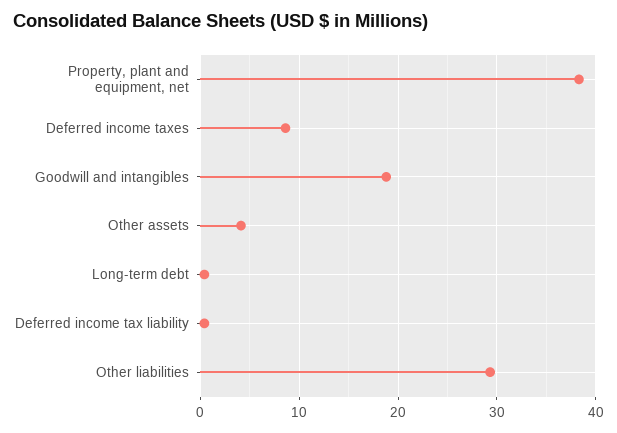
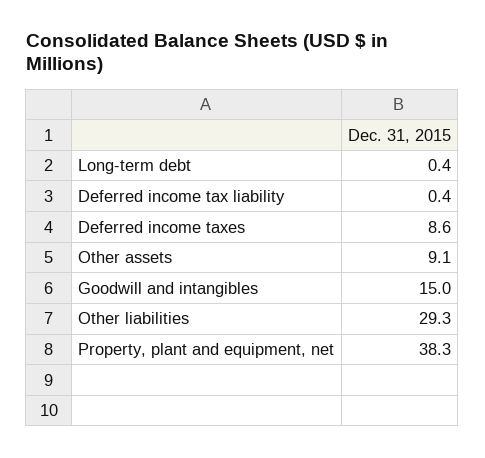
  {
    "Property, plant and equipment, net": 38.3,
    "Deferred income taxes": 8.6,
-   "Goodwill and intangibles": 19,
+   "Goodwill and intangibles": 15,
-   "Other assets": 4,
+   "Other assets": 9.1,
    "Long-term debt": 0.4,
    "Deferred income tax liability": 0.4,
    "Other liabilities": 29.3
  }

